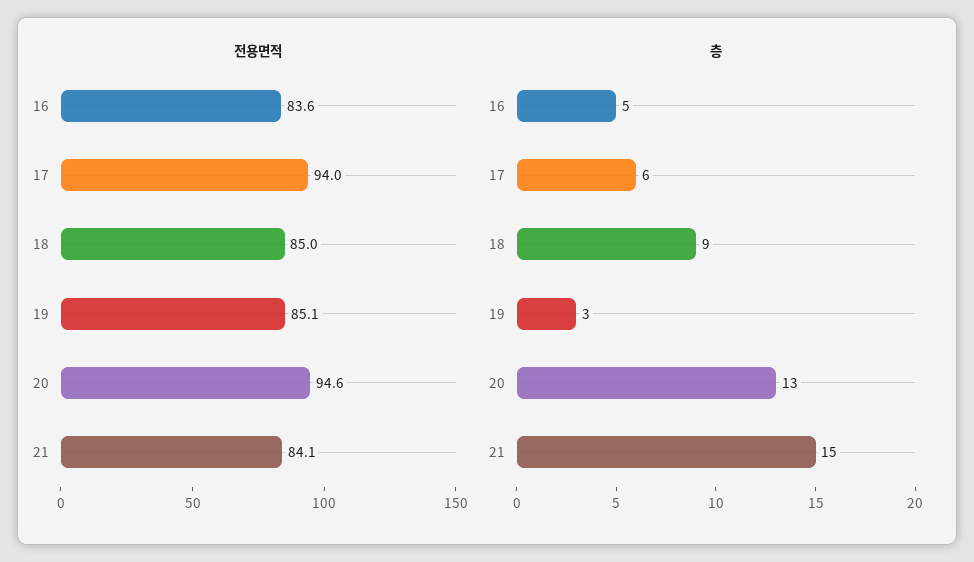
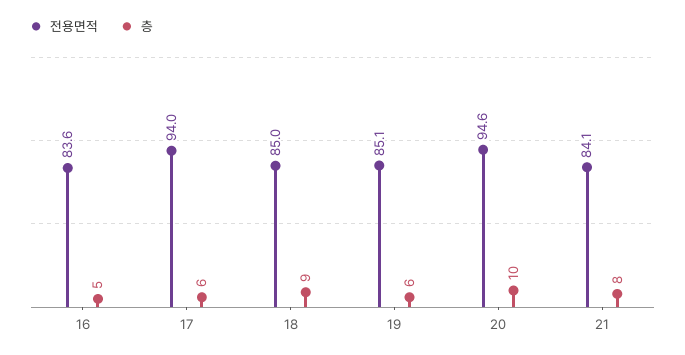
  {
    "전용면적": {
      "16": 83.6,
      "17": 94,
      "18": 85,
      "19": 85.1,
      "20": 94.6,
      "21": 84.1
    },
    "층": {
      "16": 5,
      "17": 6,
      "18": 9,
-     "19": 3,
+     "19": 6,
-     "20": 13,
+     "20": 10,
-     "21": 15
+     "21": 8
    }
  }

